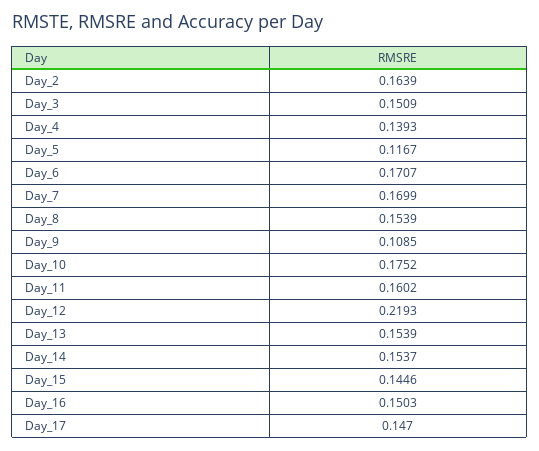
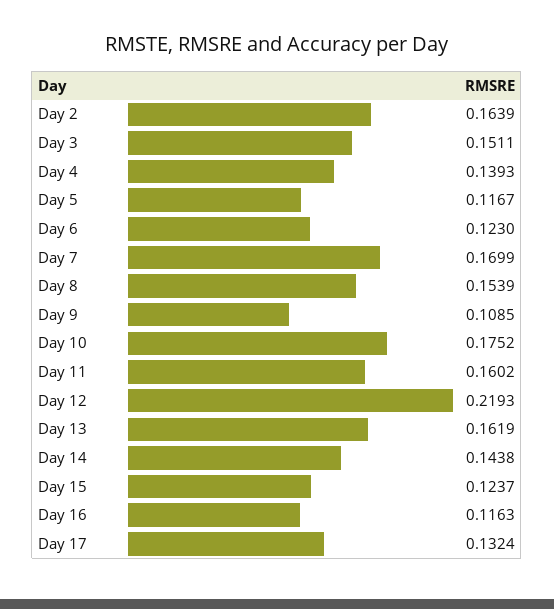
  {
    "Day_2": 0.1639,
-   "Day_3": 0.1509,
+   "Day_3": 0.1511,
    "Day_4": 0.1393,
    "Day_5": 0.1167,
-   "Day_6": 0.1707,
+   "Day_6": 0.123,
    "Day_7": 0.1699,
    "Day_8": 0.1539,
    "Day_9": 0.1085,
    "Day_10": 0.1752,
    "Day_11": 0.1602,
    "Day_12": 0.2193,
-   "Day_13": 0.1539,
+   "Day_13": 0.1619,
-   "Day_14": 0.1537,
+   "Day_14": 0.1438,
-   "Day_15": 0.1446,
+   "Day_15": 0.1237,
-   "Day_16": 0.1503,
+   "Day_16": 0.1163,
-   "Day_17": 0.147
+   "Day_17": 0.1324
  }

